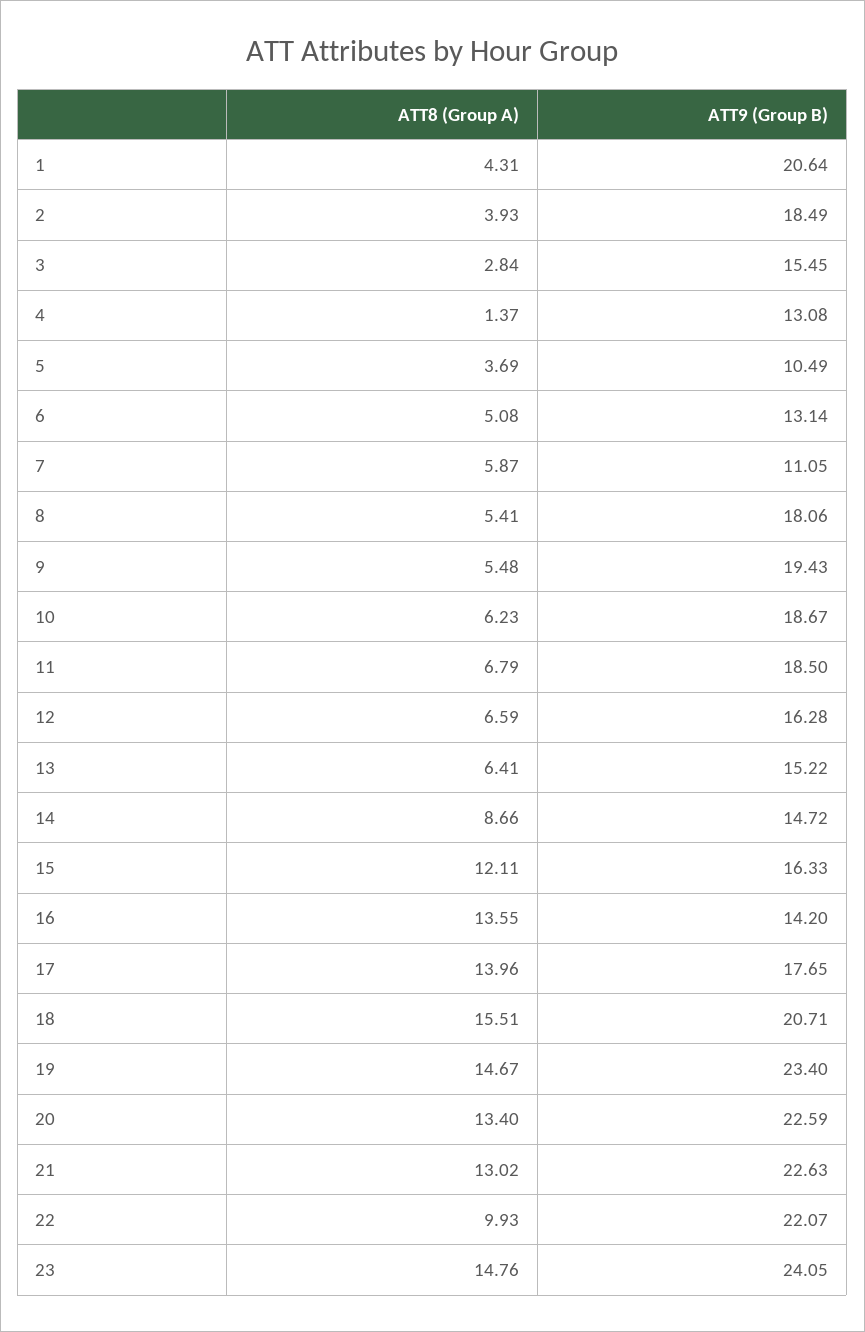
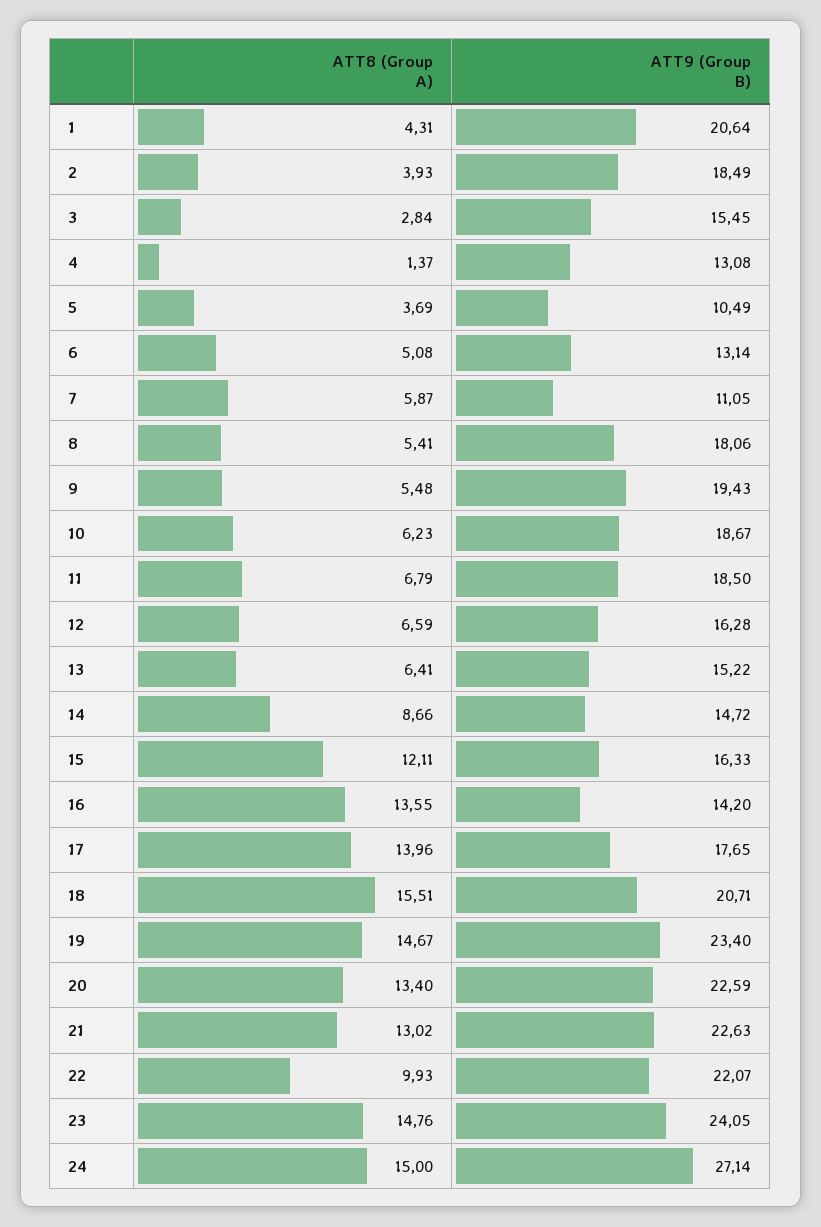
  {
    "ATT8 (Group A)": {
      "1": 4.31,
      "2": 3.93,
      "3": 2.84,
      "4": 1.37,
      "5": 3.69,
      "6": 5.08,
      "7": 5.87,
      "8": 5.41,
      "9": 5.48,
      "10": 6.23,
      "11": 6.79,
      "12": 6.59,
      "13": 6.41,
      "14": 8.66,
      "15": 12.11,
      "16": 13.55,
      "17": 13.96,
      "18": 15.51,
      "19": 14.67,
      "20": 13.4,
      "21": 13.02,
      "22": 9.93,
-     "23": 14.76
+     "23": 14.76,
+     "24": 15
    },
    "ATT9 (Group B)": {
      "1": 20.64,
      "2": 18.49,
      "3": 15.45,
      "4": 13.08,
      "5": 10.49,
      "6": 13.14,
      "7": 11.05,
      "8": 18.06,
      "9": 19.43,
      "10": 18.67,
      "11": 18.5,
      "12": 16.28,
      "13": 15.22,
      "14": 14.72,
      "15": 16.33,
      "16": 14.2,
      "17": 17.65,
      "18": 20.71,
      "19": 23.4,
      "20": 22.59,
      "21": 22.63,
      "22": 22.07,
-     "23": 24.05
+     "23": 24.05,
+     "24": 27.14
    }
  }

